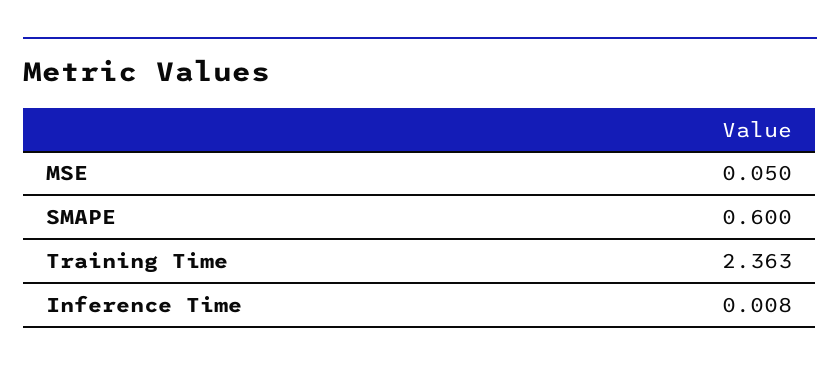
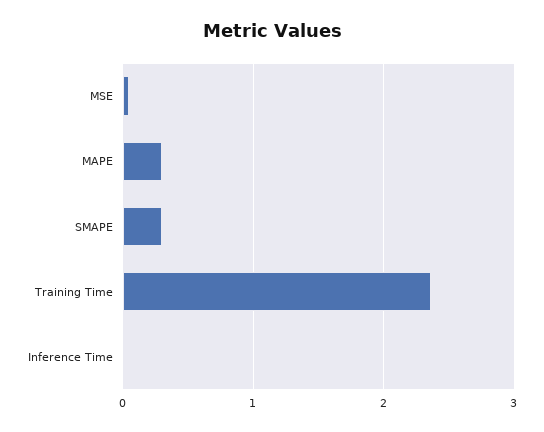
  {
    "MSE": 0.05,
-   "SMAPE": 0.6,
+   "SMAPE": 0.3,
    "Training Time": 2.363,
-   "Inference Time": 0.008
+   "Inference Time": 0.008,
+   "MAPE": 0.3
  }

